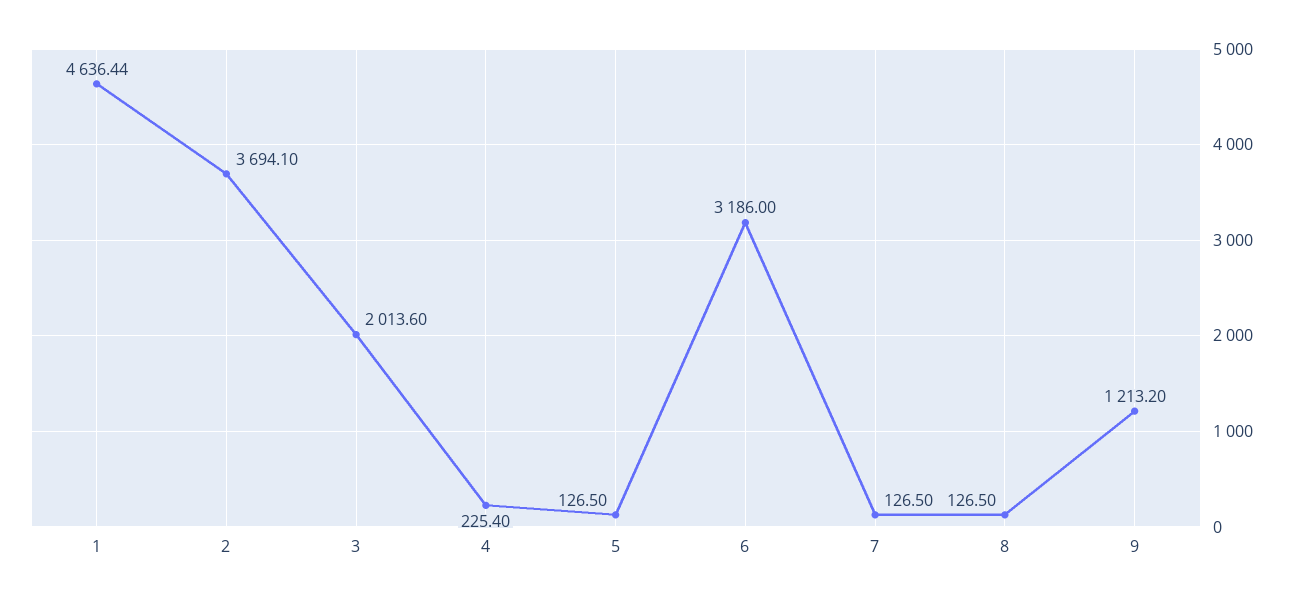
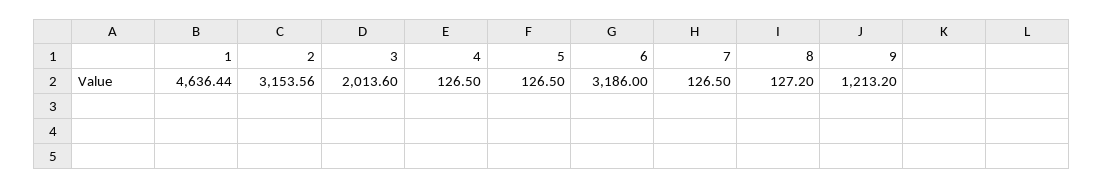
  {
    "1": 4636.44,
-   "2": 3694.1,
+   "2": 3153.56,
    "3": 2013.6,
-   "4": 225.4,
+   "4": 126.5,
    "5": 126.5,
    "6": 3186,
    "7": 126.5,
-   "8": 126.5,
+   "8": 127.2,
    "9": 1213.2
  }

